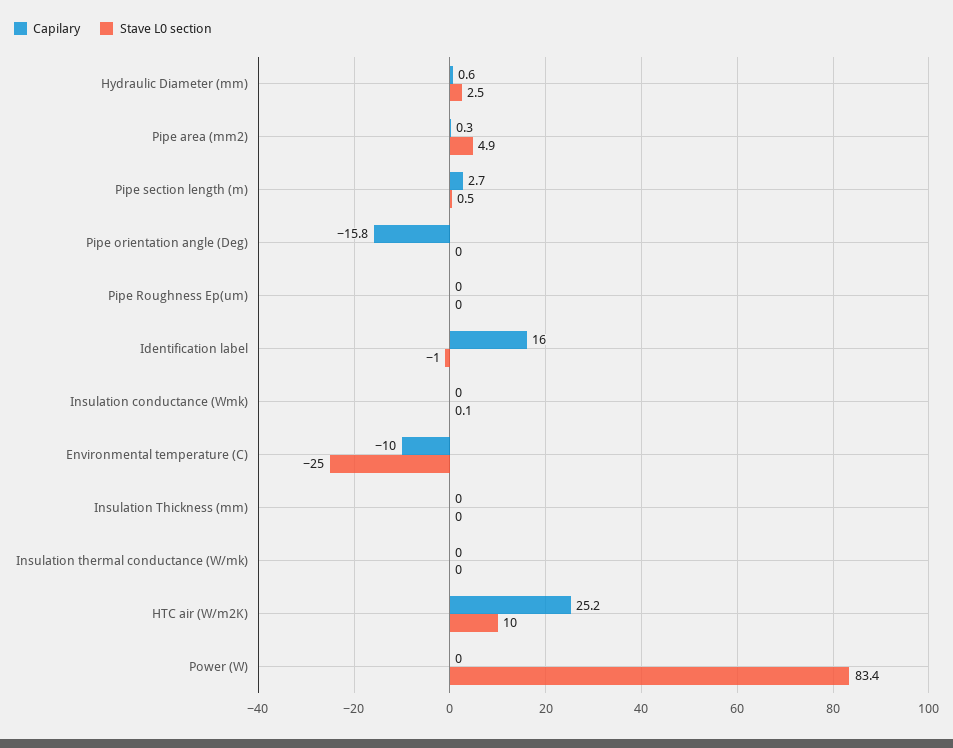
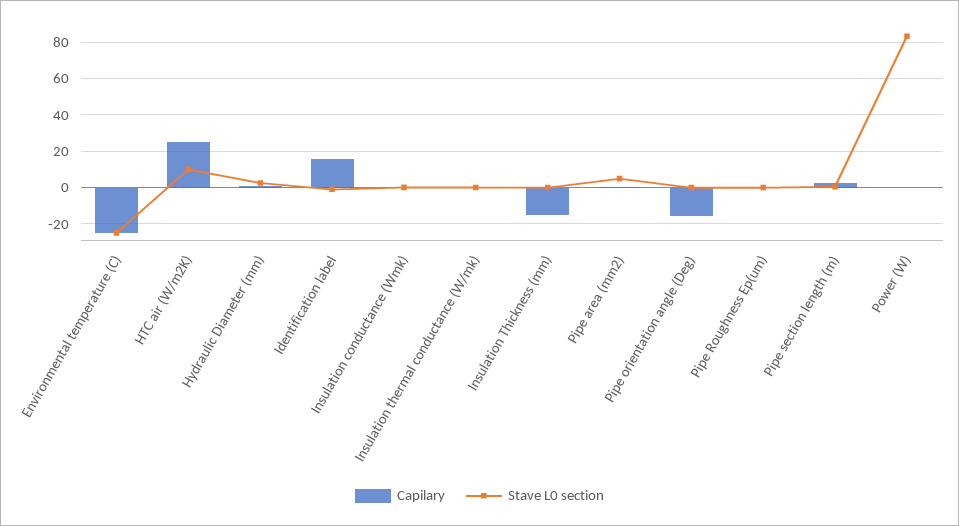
  {
    "Capilary": {
      "Hydraulic Diameter (mm)": 0.6,
      "Pipe area (mm2)": 0.3,
      "Pipe section length (m)": 2.7,
      "Pipe orientation angle (Deg)": -15.8,
      "Pipe Roughness Ep(um)": 0,
      "Identification label": 16,
      "Insulation conductance (Wmk)": 0,
-     "Environmental temperature (C)": -10,
+     "Environmental temperature (C)": -25,
-     "Insulation Thickness (mm)": 0,
+     "Insulation Thickness (mm)": -15,
      "Insulation thermal conductance (W/mk)": 0,
      "HTC air (W/m2K)": 25.2,
      "Power (W)": 0
    },
    "Stave L0 section": {
      "Hydraulic Diameter (mm)": 2.5,
      "Pipe area (mm2)": 4.9,
      "Pipe section length (m)": 0.5,
      "Pipe orientation angle (Deg)": 0,
      "Pipe Roughness Ep(um)": 0,
      "Identification label": -1,
      "Insulation conductance (Wmk)": 0.1,
      "Environmental temperature (C)": -25,
      "Insulation Thickness (mm)": 0,
      "Insulation thermal conductance (W/mk)": 0,
      "HTC air (W/m2K)": 10,
      "Power (W)": 83.4
    }
  }

